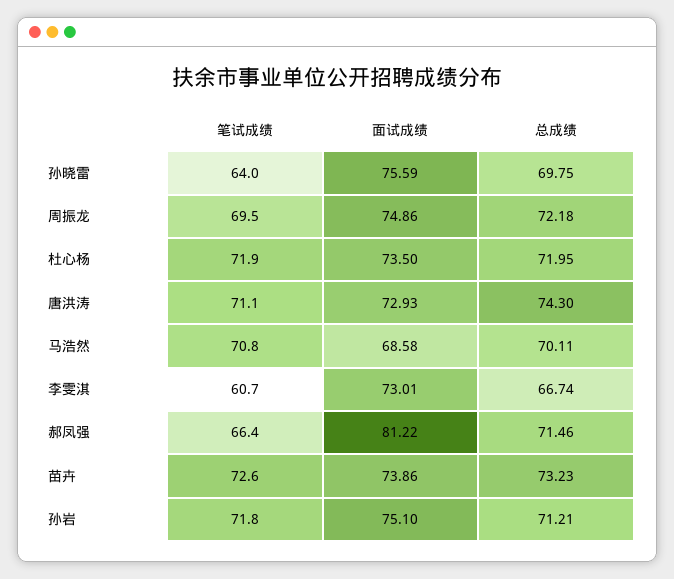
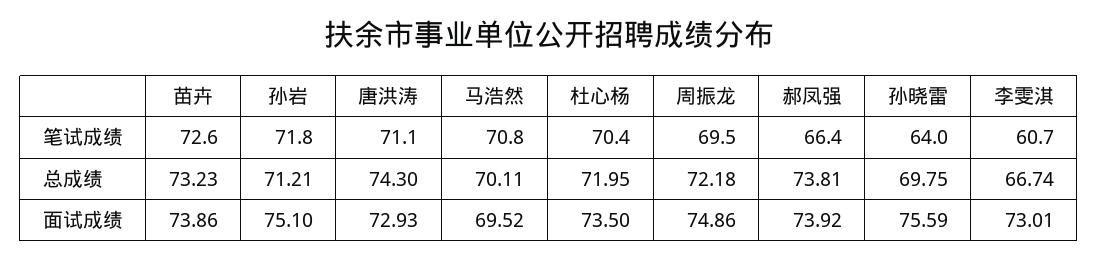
  {
    "笔试成绩": {
      "孙晓雷": 64,
      "周振龙": 69.5,
-     "杜心杨": 71.9,
+     "杜心杨": 70.4,
      "唐洪涛": 71.1,
      "马浩然": 70.8,
      "李雯淇": 60.7,
      "郝凤强": 66.4,
      "苗卉": 72.6,
      "孙岩": 71.8
    },
    "面试成绩": {
      "孙晓雷": 75.59,
      "周振龙": 74.86,
      "杜心杨": 73.5,
      "唐洪涛": 72.93,
-     "马浩然": 68.58,
+     "马浩然": 69.52,
      "李雯淇": 73.01,
-     "郝凤强": 81.22,
+     "郝凤强": 73.92,
      "苗卉": 73.86,
      "孙岩": 75.1
    },
    "总成绩": {
      "孙晓雷": 69.75,
      "周振龙": 72.18,
      "杜心杨": 71.95,
      "唐洪涛": 74.3,
      "马浩然": 70.11,
      "李雯淇": 66.74,
-     "郝凤强": 71.46,
+     "郝凤强": 73.81,
      "苗卉": 73.23,
      "孙岩": 71.21
    }
  }

